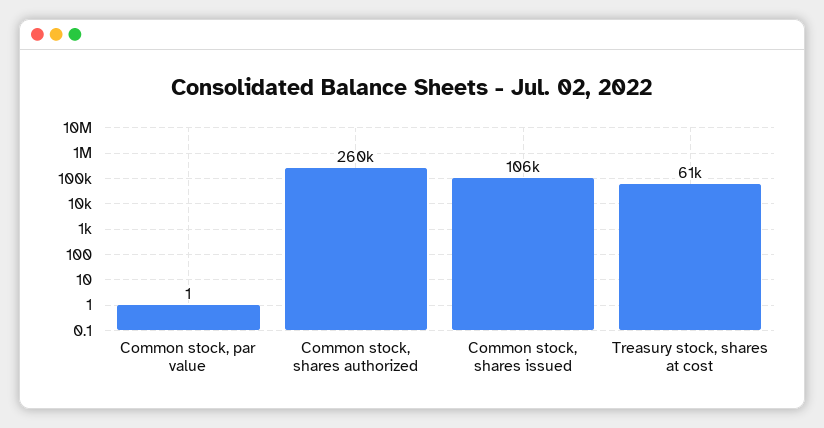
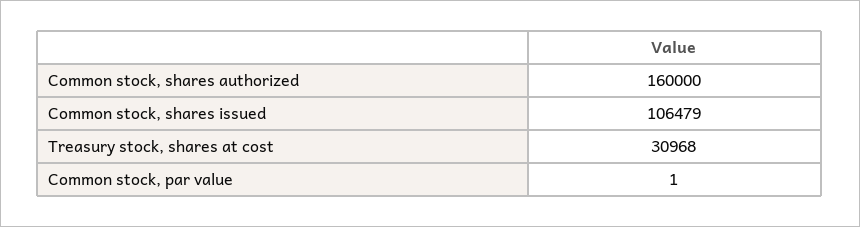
  {
    "Common stock, par value": 1,
-   "Common stock, shares authorized": 260000,
+   "Common stock, shares authorized": 160000,
    "Common stock, shares issued": 106479,
-   "Treasury stock, shares at cost": 61000
+   "Treasury stock, shares at cost": 30968
  }

